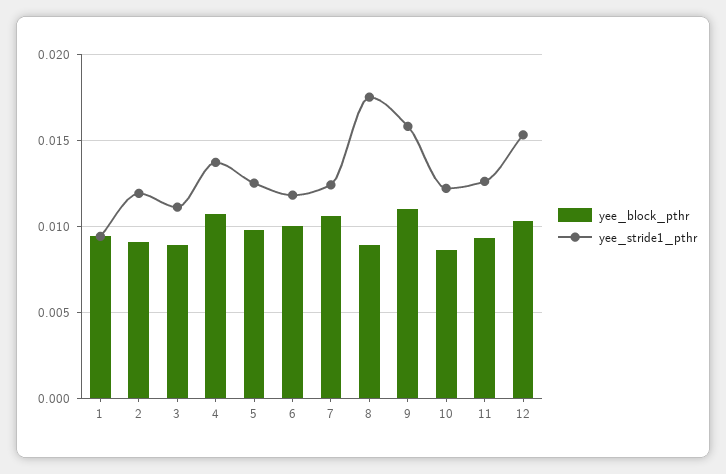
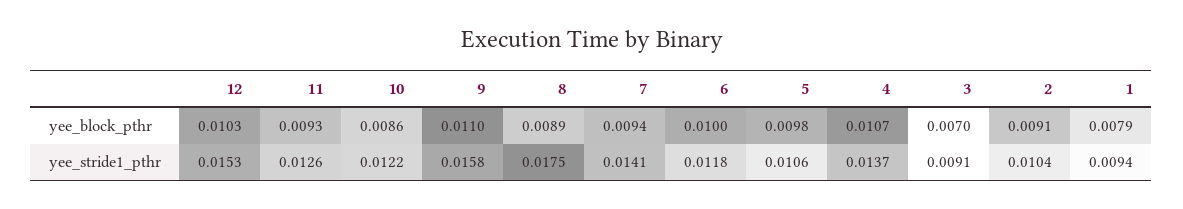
  {
    "yee_block_pthr": {
-     "1": 0.0095,
+     "1": 0.0079,
      "2": 0.0091,
-     "3": 0.009,
+     "3": 0.007,
      "4": 0.0107,
      "5": 0.0098,
      "6": 0.01,
-     "7": 0.0105,
+     "7": 0.0094,
      "8": 0.0089,
      "9": 0.011,
      "10": 0.0086,
      "11": 0.0093,
      "12": 0.0103
    },
    "yee_stride1_pthr": {
      "1": 0.0094,
-     "2": 0.012,
+     "2": 0.0104,
-     "3": 0.011,
+     "3": 0.0091,
      "4": 0.0137,
-     "5": 0.0125,
+     "5": 0.0106,
      "6": 0.0118,
-     "7": 0.0125,
+     "7": 0.0141,
      "8": 0.0175,
      "9": 0.0158,
      "10": 0.0122,
      "11": 0.0126,
      "12": 0.0153
    }
  }

